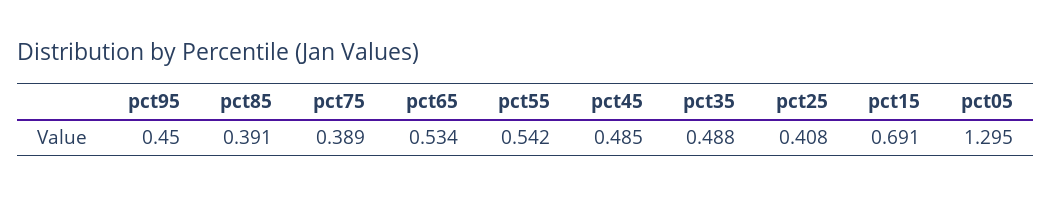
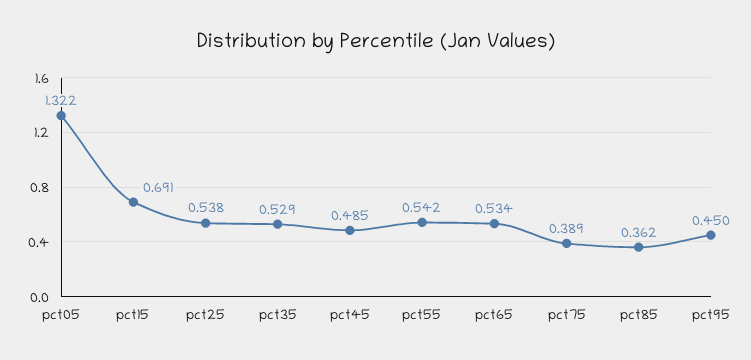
  {
    "pct95": 0.45,
-   "pct85": 0.391,
+   "pct85": 0.362,
    "pct75": 0.389,
    "pct65": 0.534,
    "pct55": 0.542,
    "pct45": 0.485,
-   "pct35": 0.488,
+   "pct35": 0.529,
-   "pct25": 0.408,
+   "pct25": 0.538,
    "pct15": 0.691,
-   "pct05": 1.295
+   "pct05": 1.322
  }

